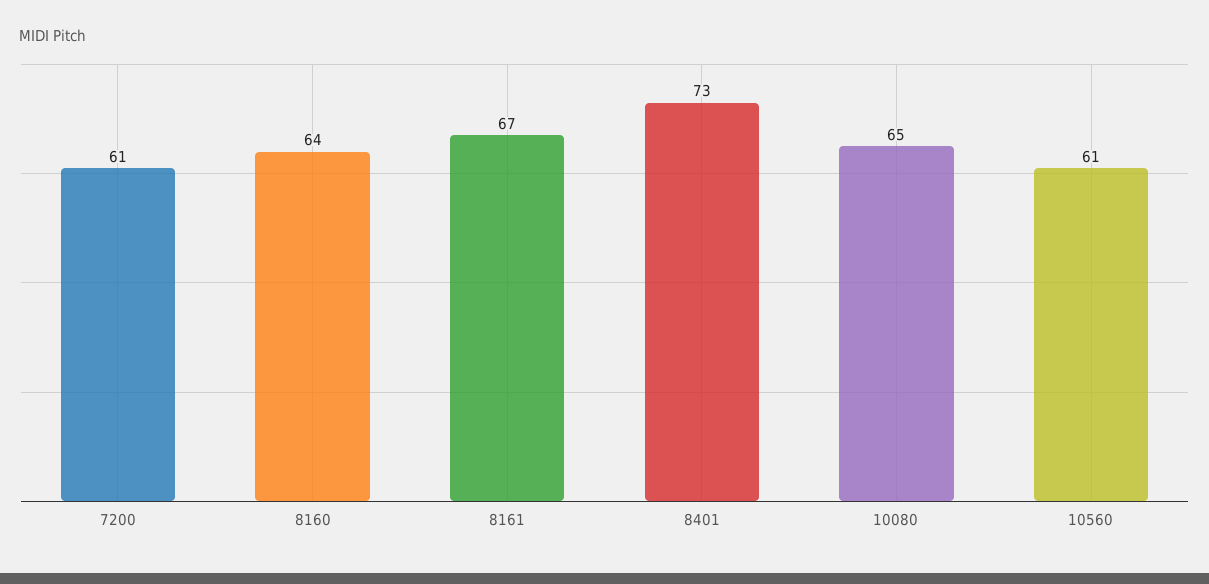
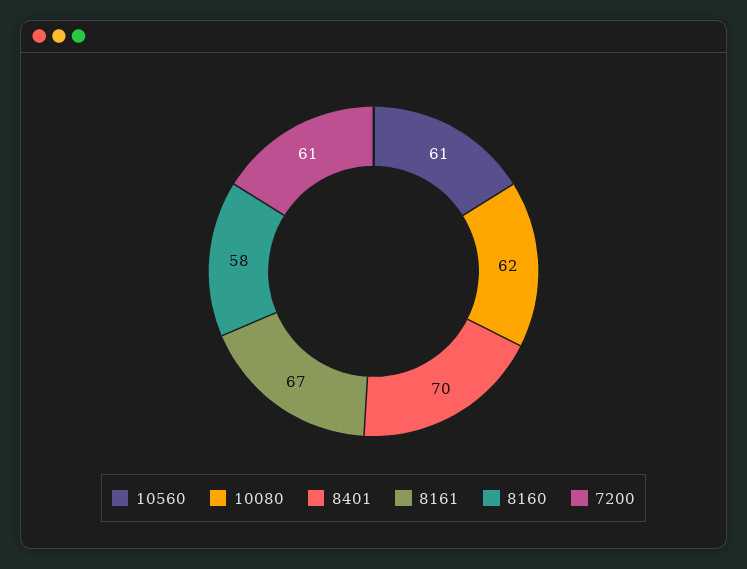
  {
    "7200": 61,
-   "8160": 64,
+   "8160": 58,
    "8161": 67,
-   "8401": 73,
+   "8401": 70,
-   "10080": 65,
+   "10080": 62,
    "10560": 61
  }

